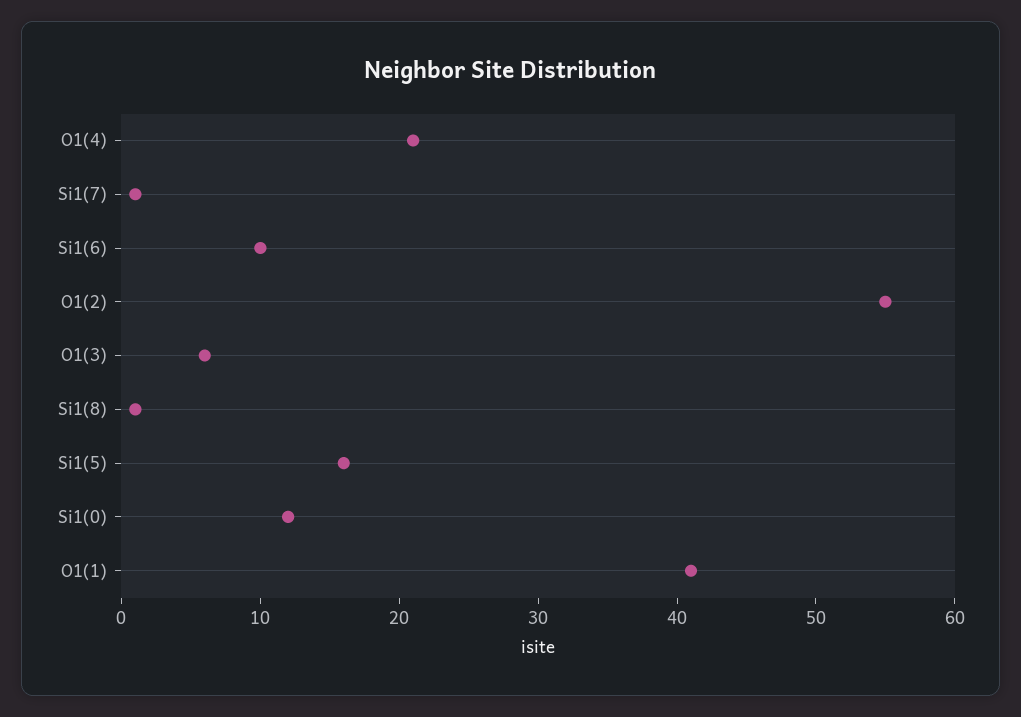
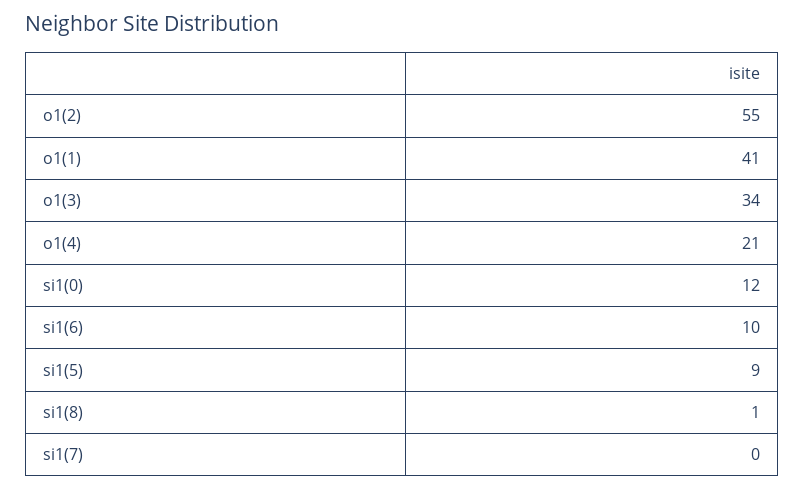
  {
    "O1(4)": 21,
-   "Si1(7)": 1,
+   "Si1(7)": 0,
    "Si1(6)": 10,
    "O1(2)": 55,
-   "O1(3)": 6,
+   "O1(3)": 34,
    "Si1(8)": 1,
-   "Si1(5)": 16,
+   "Si1(5)": 9,
    "Si1(0)": 12,
    "O1(1)": 41
  }

